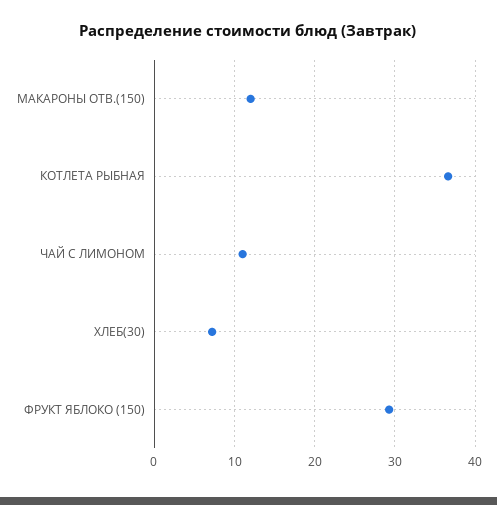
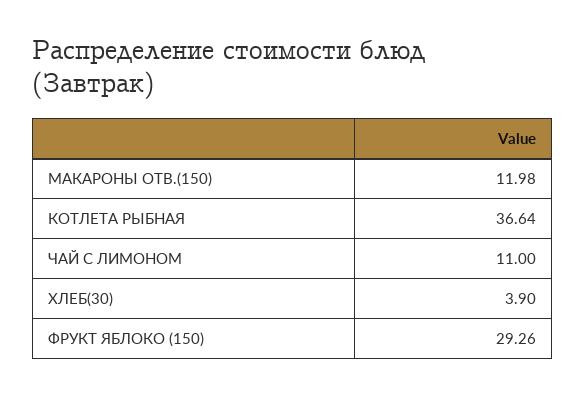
  {
    "МАКАРОНЫ ОТВ.(150)": 11.98,
    "КОТЛЕТА РЫБНАЯ": 36.64,
    "ЧАЙ С ЛИМОНОМ": 11,
-   "ХЛЕБ(30)": 7,
+   "ХЛЕБ(30)": 3.9,
    "ФРУКТ ЯБЛОКО (150)": 29.26
  }

